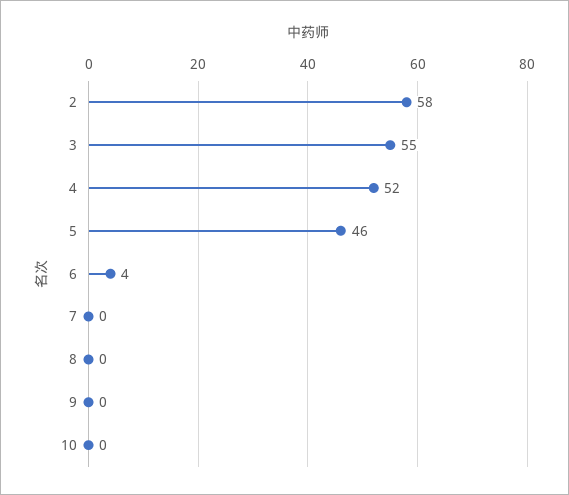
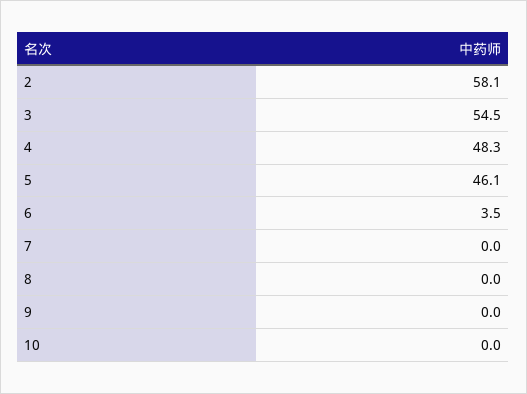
  {
    "2": 58.1,
    "3": 54.5,
-   "4": 52,
+   "4": 48.3,
    "5": 46.1,
    "6": 3.5,
    "7": 0,
    "8": 0,
    "9": 0,
    "10": 0
  }

